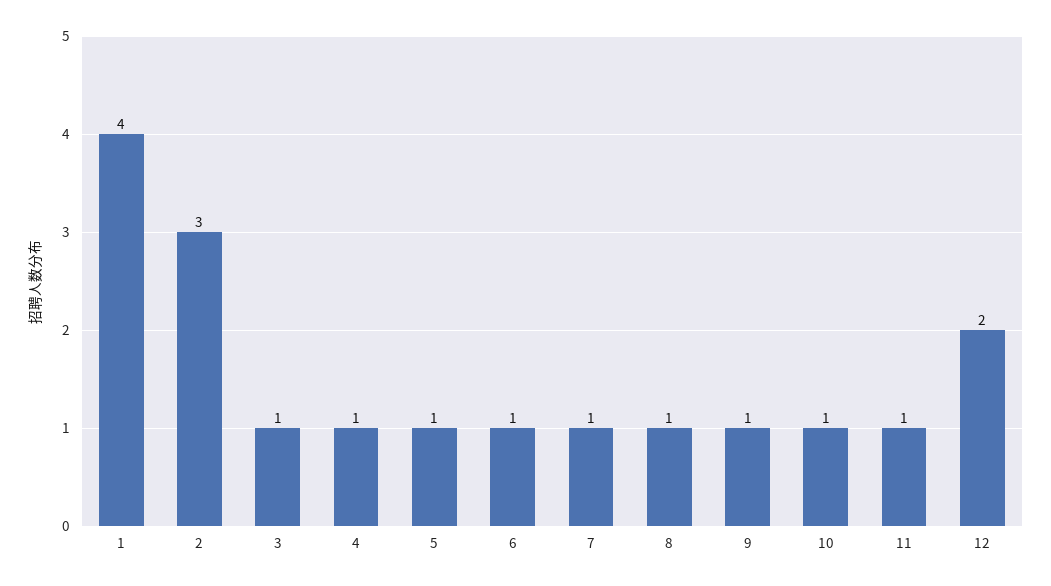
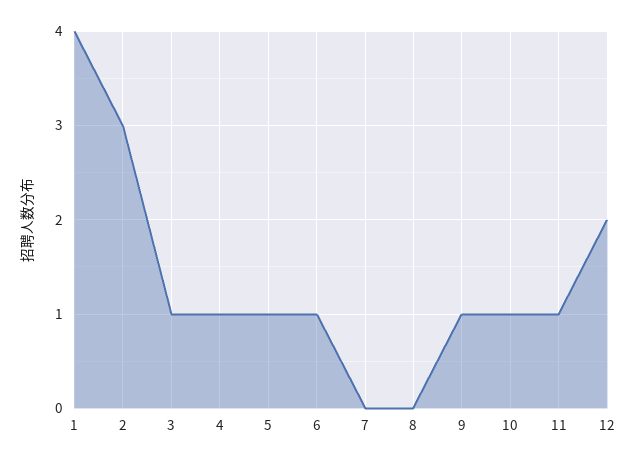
  {
    "1": 4,
    "2": 3,
    "3": 1,
    "4": 1,
    "5": 1,
    "6": 1,
-   "7": 1,
+   "7": 0,
-   "8": 1,
+   "8": 0,
    "9": 1,
    "10": 1,
    "11": 1,
    "12": 2
  }

